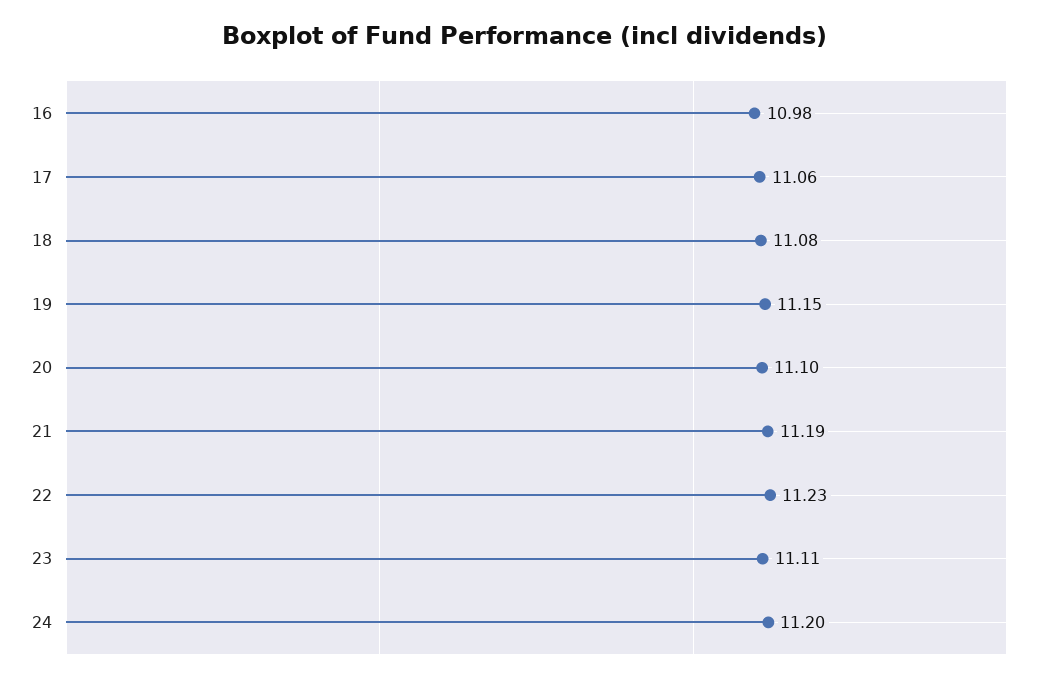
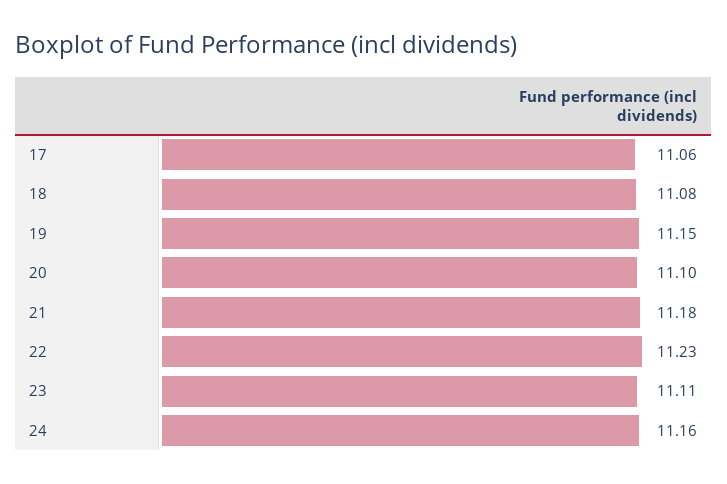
  {
-   "16": 10.98,
    "17": 11.06,
    "18": 11.08,
    "19": 11.15,
    "20": 11.1,
-   "21": 11.19,
+   "21": 11.18,
    "22": 11.23,
    "23": 11.11,
-   "24": 11.2
+   "24": 11.16
  }

